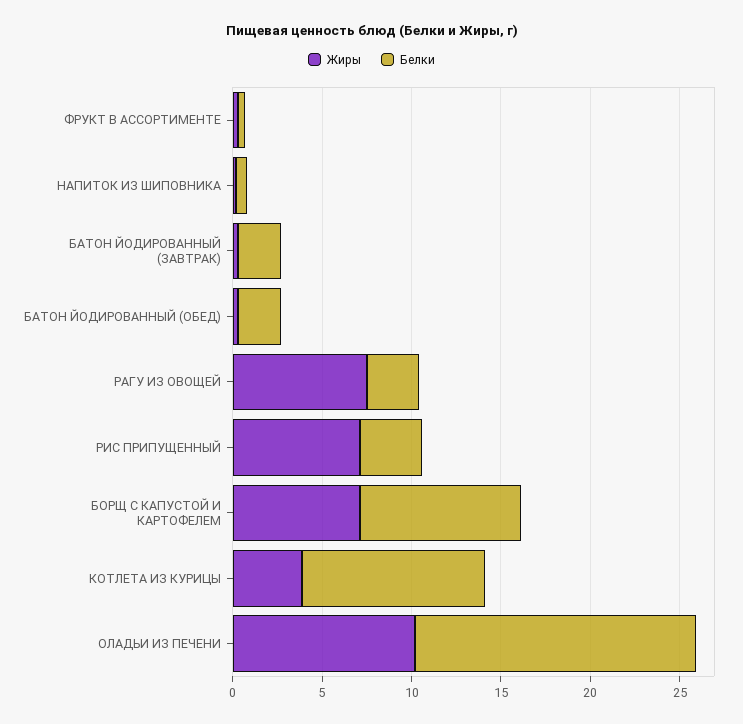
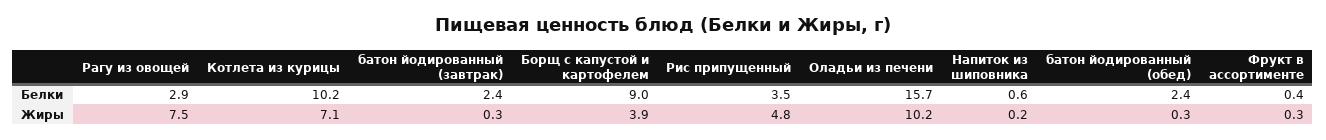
  {
    "Жиры": {
      "ФРУКТ В АССОРТИМЕНТЕ": 0.3,
      "НАПИТОК ИЗ ШИПОВНИКА": 0.2,
      "БАТОН ЙОДИРОВАННЫЙ (ЗАВТРАК)": 0.3,
      "БАТОН ЙОДИРОВАННЫЙ (ОБЕД)": 0.3,
      "РАГУ ИЗ ОВОЩЕЙ": 7.5,
-     "РИС ПРИПУЩЕННЫЙ": 7,
+     "РИС ПРИПУЩЕННЫЙ": 4.8,
-     "БОРЩ С КАПУСТОЙ И КАРТОФЕЛЕМ": 7,
+     "БОРЩ С КАПУСТОЙ И КАРТОФЕЛЕМ": 3.9,
-     "КОТЛЕТА ИЗ КУРИЦЫ": 4,
+     "КОТЛЕТА ИЗ КУРИЦЫ": 7.1,
      "ОЛАДЬИ ИЗ ПЕЧЕНИ": 10.2
    },
    "Белки": {
      "ФРУКТ В АССОРТИМЕНТЕ": 0.4,
      "НАПИТОК ИЗ ШИПОВНИКА": 0.6,
      "БАТОН ЙОДИРОВАННЫЙ (ЗАВТРАК)": 2.4,
      "БАТОН ЙОДИРОВАННЫЙ (ОБЕД)": 2.4,
      "РАГУ ИЗ ОВОЩЕЙ": 2.9,
      "РИС ПРИПУЩЕННЫЙ": 3.5,
      "БОРЩ С КАПУСТОЙ И КАРТОФЕЛЕМ": 9,
      "КОТЛЕТА ИЗ КУРИЦЫ": 10.2,
      "ОЛАДЬИ ИЗ ПЕЧЕНИ": 15.7
    }
  }

